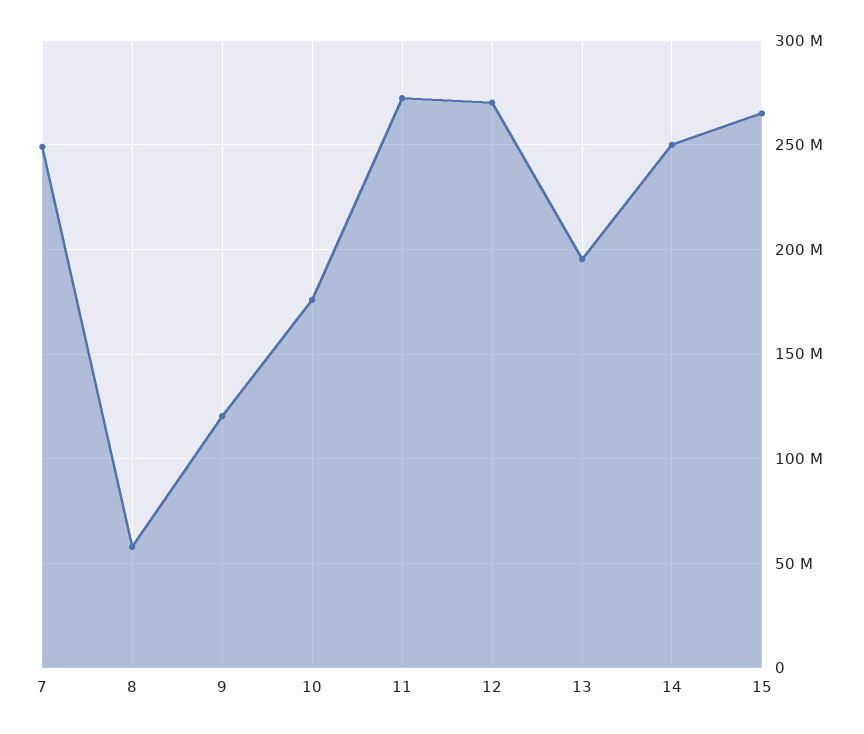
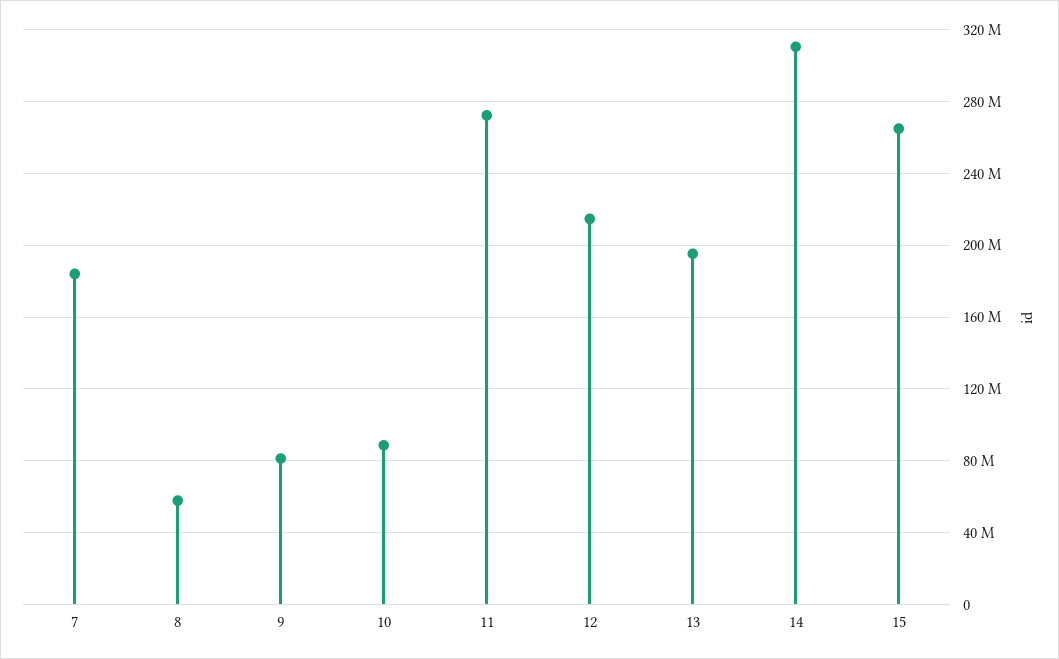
  {
-   "7": 250000000,
+   "7": 185000000,
    "8": 60000000,
-   "9": 120000000,
+   "9": 80000000,
-   "10": 175000000,
+   "10": 90000000,
    "11": 270000000,
-   "12": 270000000,
+   "12": 215000000,
    "13": 195000000,
-   "14": 250000000,
+   "14": 310000000,
    "15": 265000000
  }

